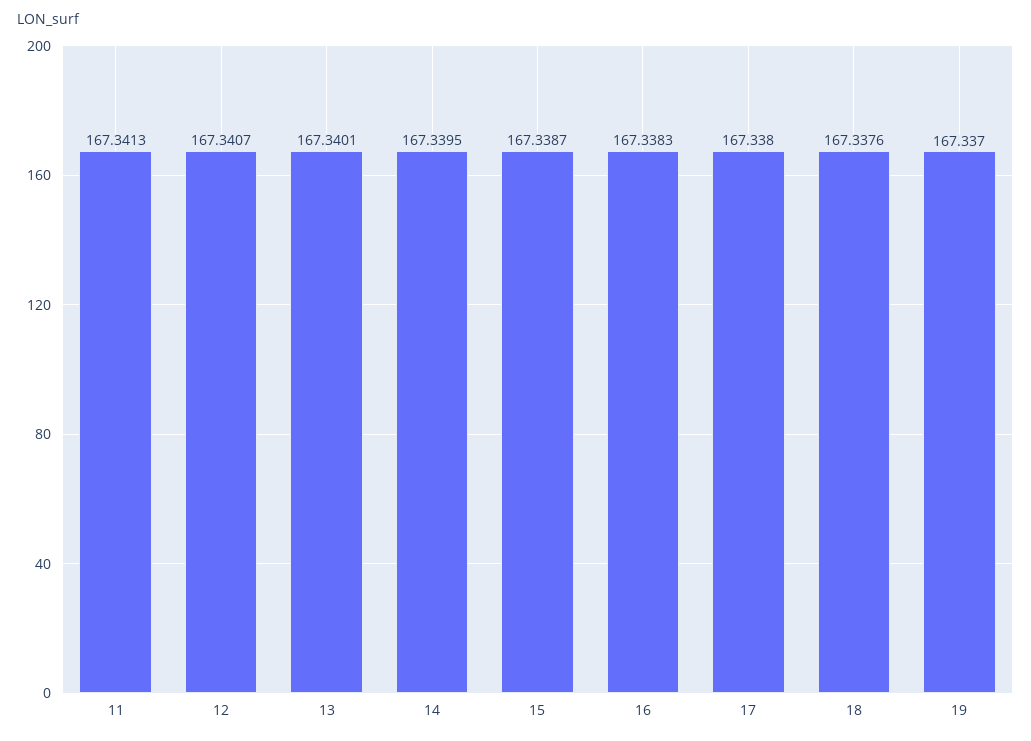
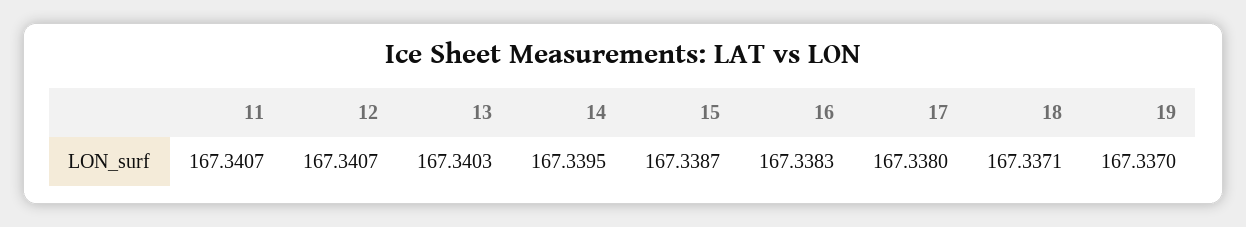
  {
-   "11": 167.3413,
+   "11": 167.3407,
    "12": 167.3407,
-   "13": 167.3401,
+   "13": 167.3403,
    "14": 167.3395,
    "15": 167.3387,
    "16": 167.3383,
    "17": 167.338,
-   "18": 167.3376,
+   "18": 167.3371,
    "19": 167.337
  }

